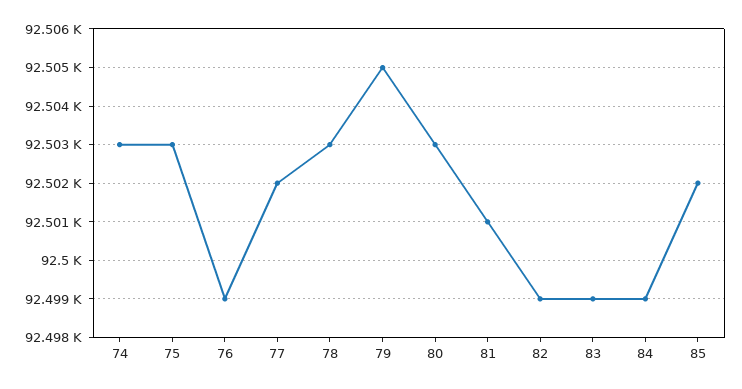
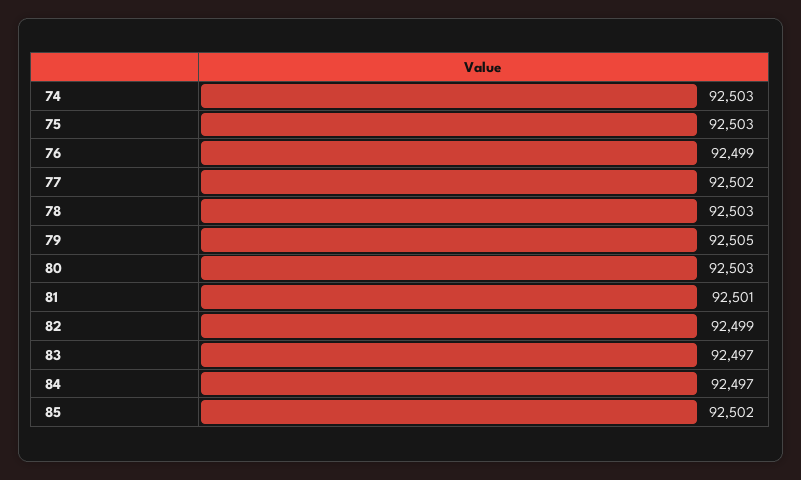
  {
    "74": 92503,
    "75": 92503,
    "76": 92499,
    "77": 92502,
    "78": 92503,
    "79": 92505,
    "80": 92503,
    "81": 92501,
    "82": 92499,
-   "83": 92499,
+   "83": 92497,
-   "84": 92499,
+   "84": 92497,
    "85": 92502
  }

